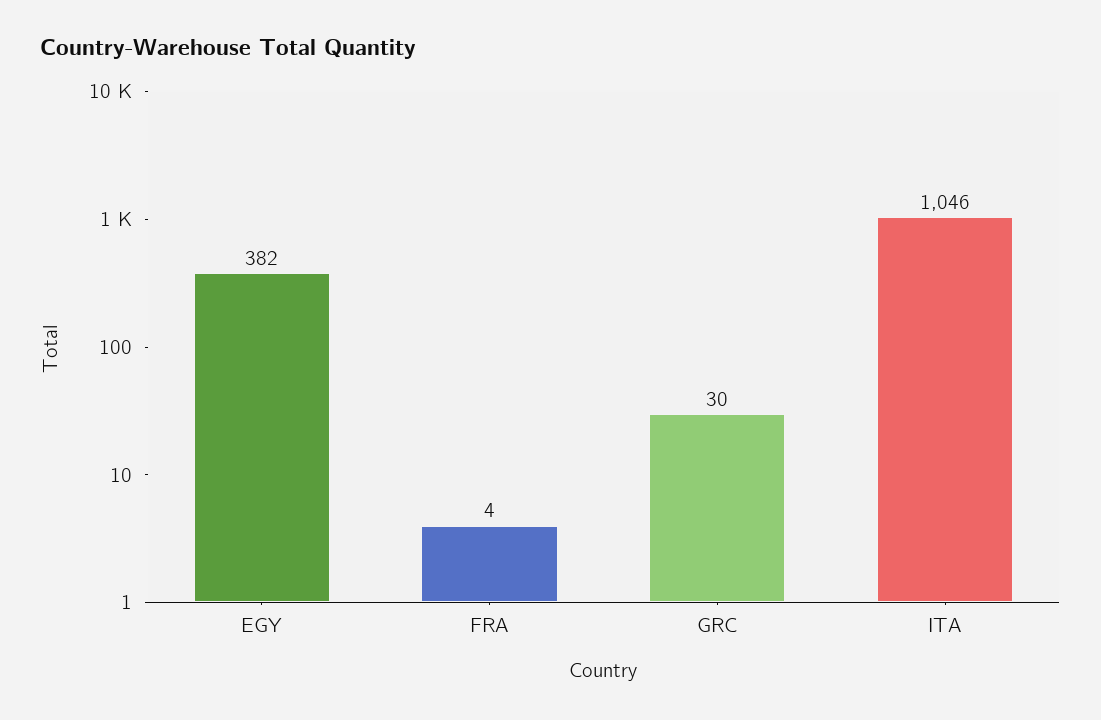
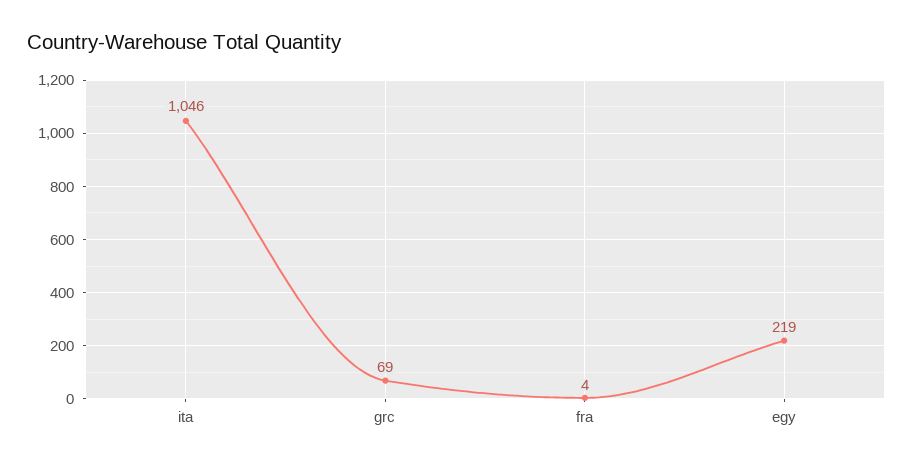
  {
-   "EGY": 382,
+   "EGY": 219,
    "FRA": 4,
-   "GRC": 30,
+   "GRC": 69,
    "ITA": 1046
  }

